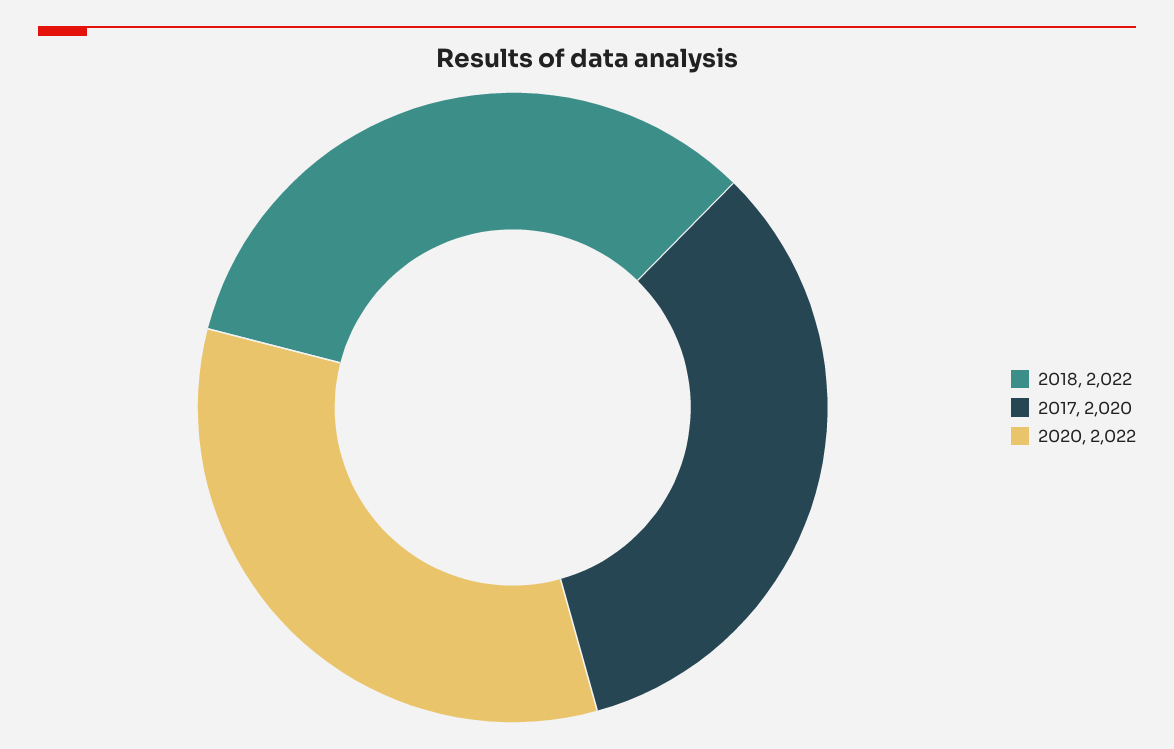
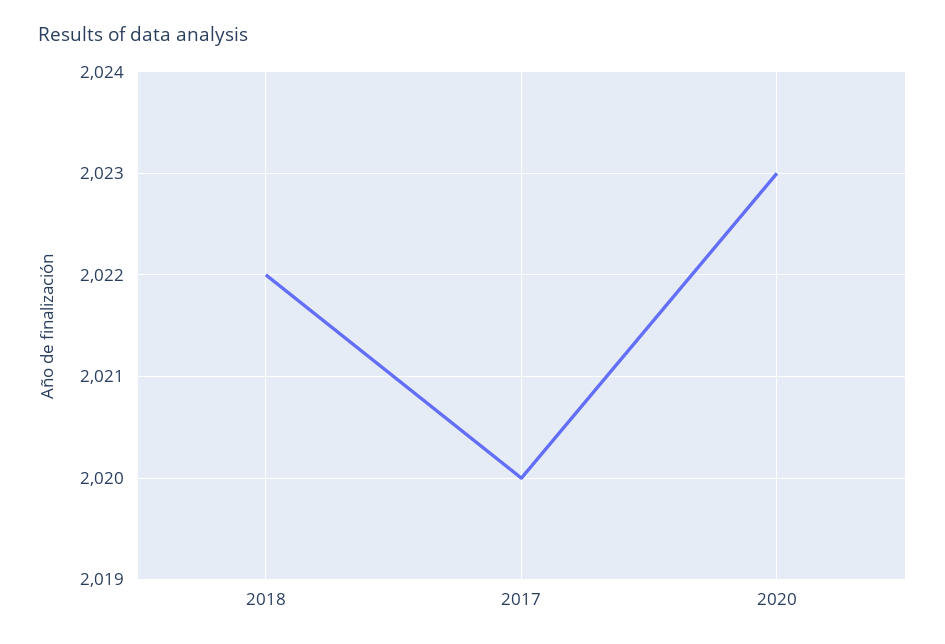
  {
    "2018": 2022,
    "2017": 2020,
-   "2020": 2022
+   "2020": 2023
  }

